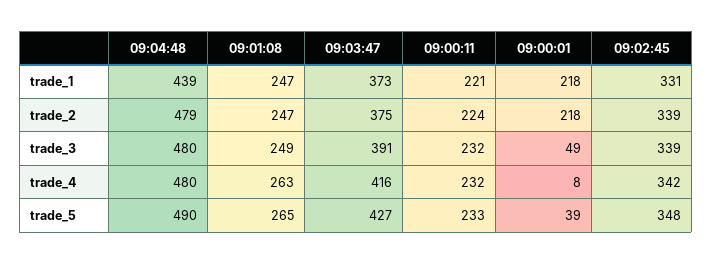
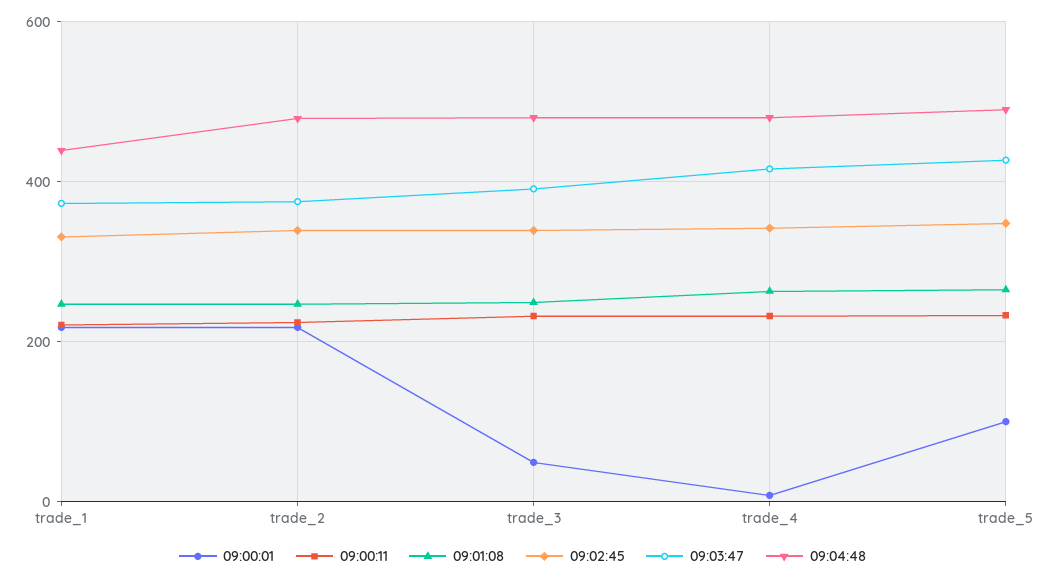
  {
    "09:04:48": {
      "trade_1": 439,
      "trade_2": 479,
      "trade_3": 480,
      "trade_4": 480,
      "trade_5": 490
    },
    "09:01:08": {
      "trade_1": 247,
      "trade_2": 247,
      "trade_3": 249,
      "trade_4": 263,
      "trade_5": 265
    },
    "09:03:47": {
      "trade_1": 373,
      "trade_2": 375,
      "trade_3": 391,
      "trade_4": 416,
      "trade_5": 427
    },
    "09:00:11": {
      "trade_1": 221,
      "trade_2": 224,
      "trade_3": 232,
      "trade_4": 232,
      "trade_5": 233
    },
    "09:00:01": {
      "trade_1": 218,
      "trade_2": 218,
      "trade_3": 49,
      "trade_4": 8,
-     "trade_5": 39
+     "trade_5": 100
    },
    "09:02:45": {
      "trade_1": 331,
      "trade_2": 339,
      "trade_3": 339,
      "trade_4": 342,
      "trade_5": 348
    }
  }

